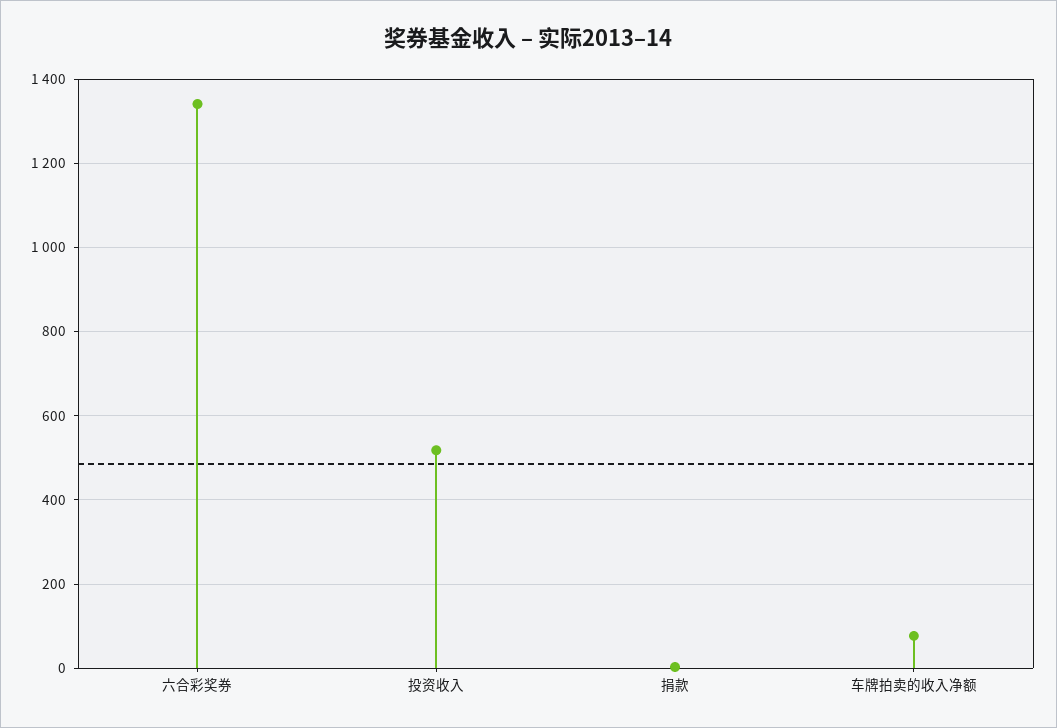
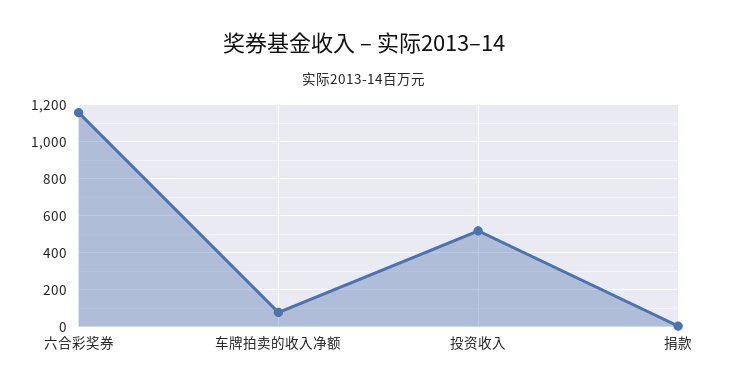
  {
-   "六合彩奖券": 1340,
+   "六合彩奖券": 1150,
    "投资收入": 520,
    "捐款": 0,
    "车牌拍卖的收入净额": 80
  }

